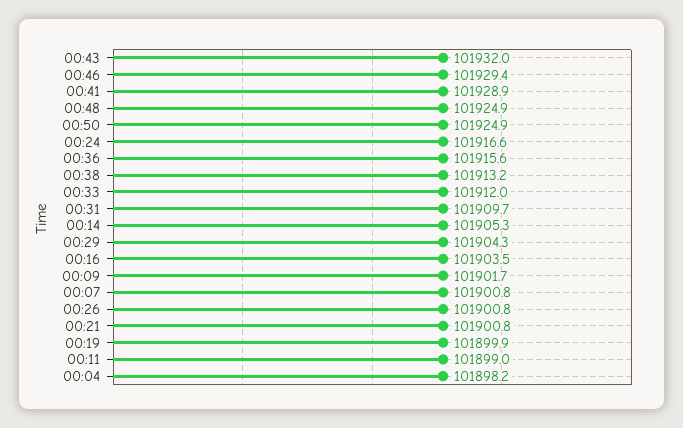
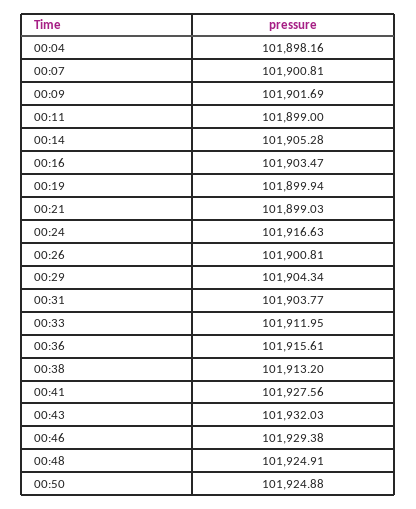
  {
    "00:43": 101932.03,
    "00:46": 101929.38,
-   "00:41": 101928.9,
+   "00:41": 101927.56,
    "00:48": 101924.91,
    "00:50": 101924.88,
    "00:24": 101916.63,
    "00:36": 101915.61,
    "00:38": 101913.2,
    "00:33": 101911.95,
-   "00:31": 101909.7,
+   "00:31": 101903.77,
    "00:14": 101905.28,
    "00:29": 101904.34,
    "00:16": 101903.47,
    "00:09": 101901.69,
    "00:07": 101900.81,
    "00:26": 101900.81,
-   "00:21": 101900.8,
+   "00:21": 101899.03,
    "00:19": 101899.94,
    "00:11": 101899,
    "00:04": 101898.16
  }

